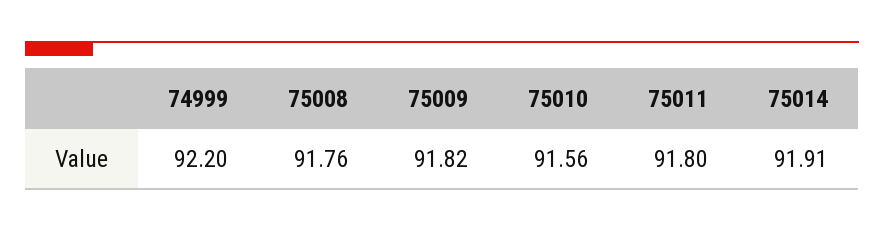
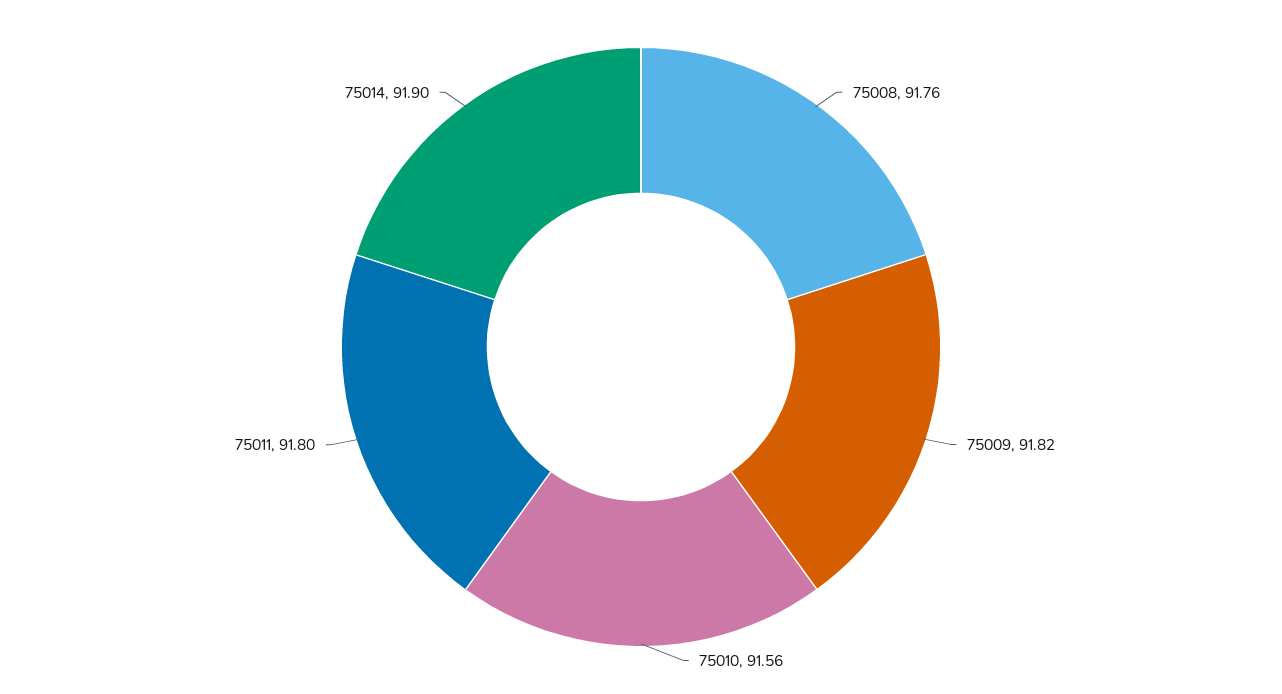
  {
-   "74999": 92.2,
    "75008": 91.76,
    "75009": 91.82,
    "75010": 91.56,
    "75011": 91.8,
-   "75014": 91.91
+   "75014": 91.9
  }

